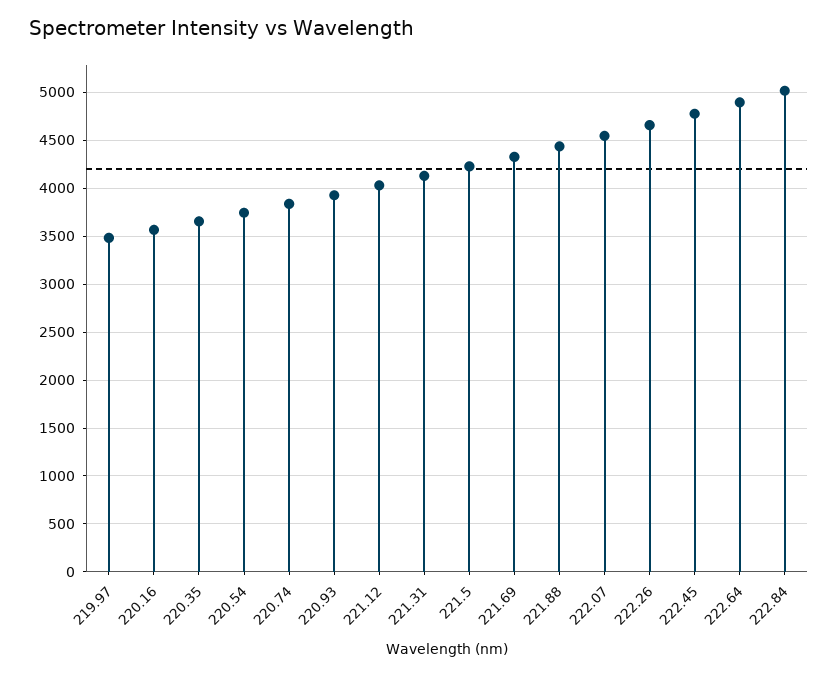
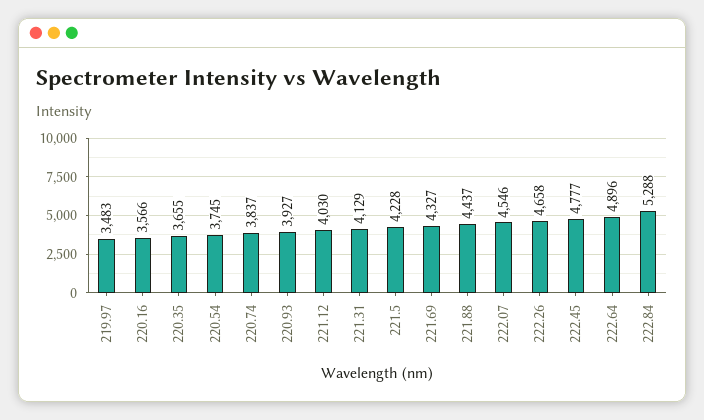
  {
    "219.97": 3483,
    "220.16": 3566,
    "220.35": 3655,
    "220.54": 3745,
    "220.74": 3837,
    "220.93": 3927,
    "221.12": 4030,
    "221.31": 4129,
    "221.5": 4228,
    "221.69": 4327,
    "221.88": 4437,
    "222.07": 4546,
    "222.26": 4658,
    "222.45": 4777,
    "222.64": 4896,
-   "222.84": 5000
+   "222.84": 5288
  }

